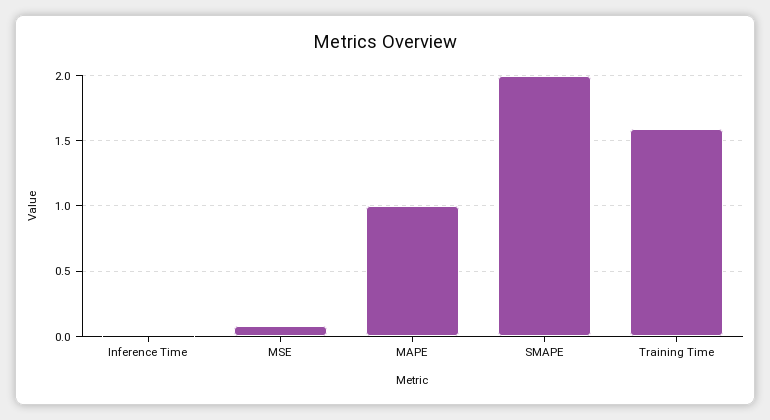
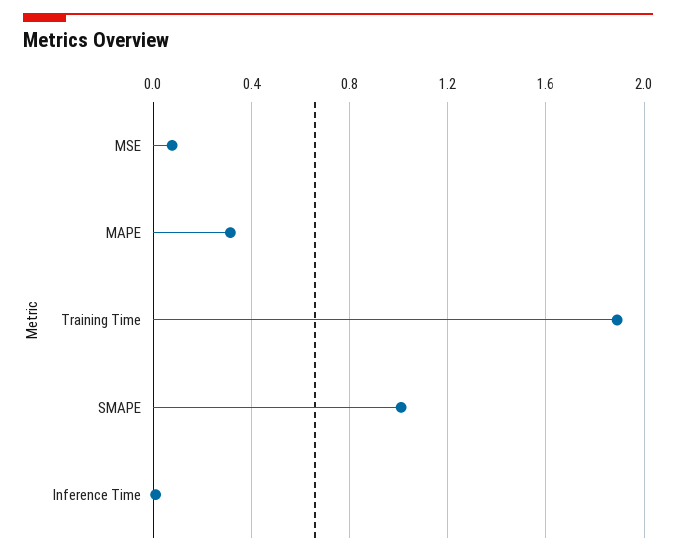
  {
    "Inference Time": 0,
    "MSE": 0.1,
-   "MAPE": 1,
+   "MAPE": 0.3,
-   "SMAPE": 2,
+   "SMAPE": 1,
-   "Training Time": 1.6
+   "Training Time": 1.9
  }

